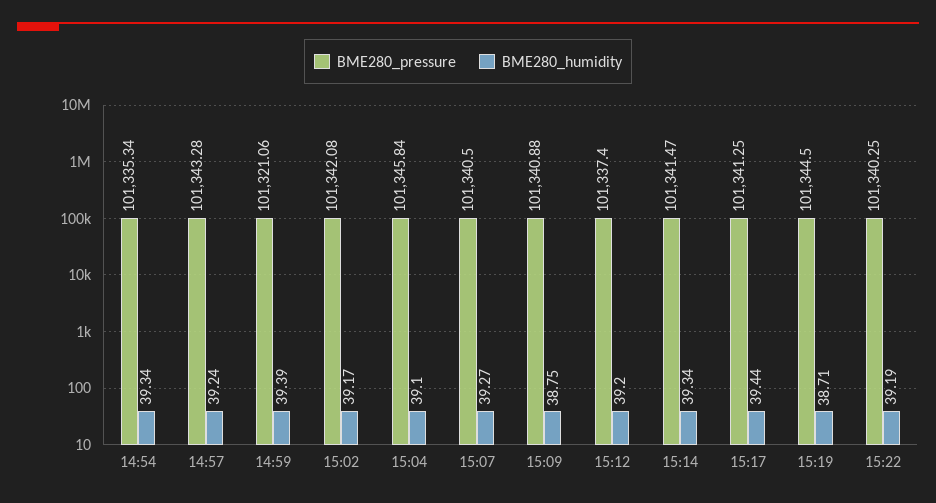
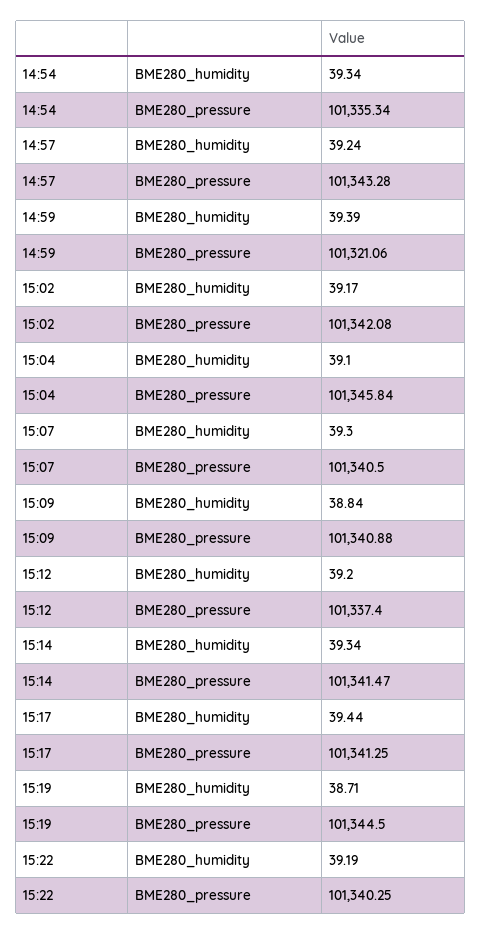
  {
    "BME280_pressure": {
      "14:54": 101335.34,
      "14:57": 101343.28,
      "14:59": 101321.06,
      "15:02": 101342.08,
      "15:04": 101345.84,
      "15:07": 101340.5,
      "15:09": 101340.88,
      "15:12": 101337.4,
      "15:14": 101341.47,
      "15:17": 101341.25,
      "15:19": 101344.5,
      "15:22": 101340.25
    },
    "BME280_humidity": {
      "14:54": 39.34,
      "14:57": 39.24,
      "14:59": 39.39,
      "15:02": 39.17,
      "15:04": 39.1,
-     "15:07": 39.27,
+     "15:07": 39.3,
-     "15:09": 38.75,
+     "15:09": 38.84,
      "15:12": 39.2,
      "15:14": 39.34,
      "15:17": 39.44,
      "15:19": 38.71,
      "15:22": 39.19
    }
  }

